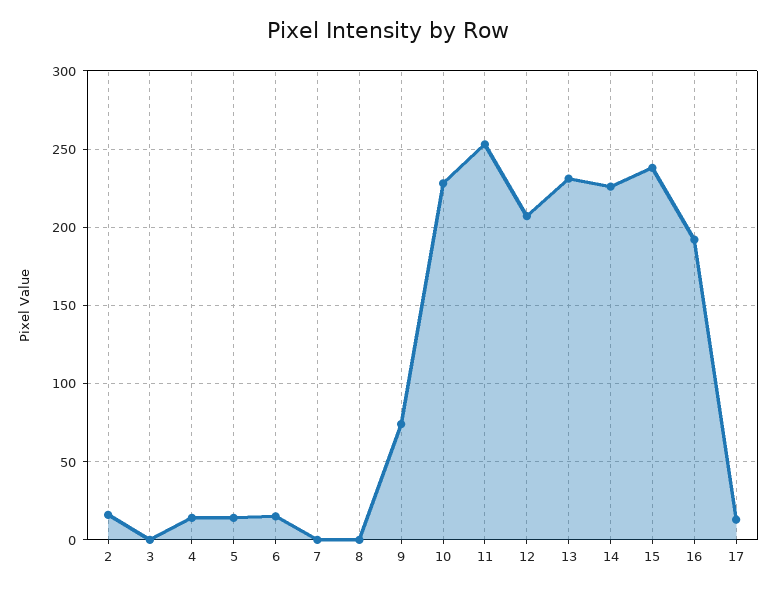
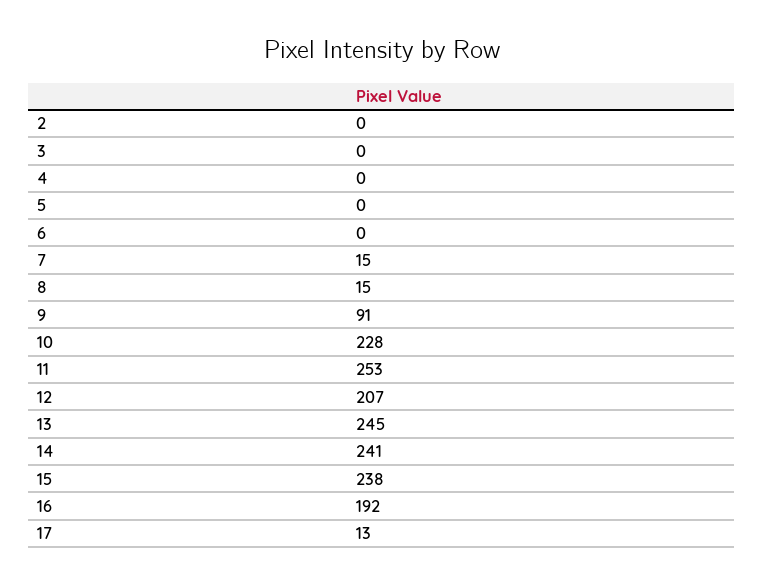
  {
-   "2": 15,
+   "2": 0,
    "3": 0,
-   "4": 15,
+   "4": 0,
-   "5": 15,
+   "5": 0,
-   "6": 15,
+   "6": 0,
-   "7": 0,
+   "7": 15,
-   "8": 0,
+   "8": 15,
-   "9": 75,
+   "9": 91,
    "10": 228,
    "11": 253,
    "12": 207,
-   "13": 230,
+   "13": 245,
-   "14": 225,
+   "14": 241,
    "15": 238,
    "16": 192,
    "17": 13
  }

